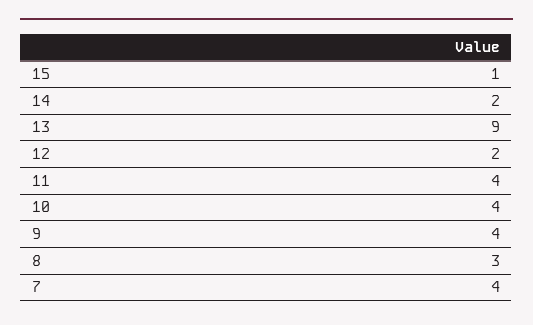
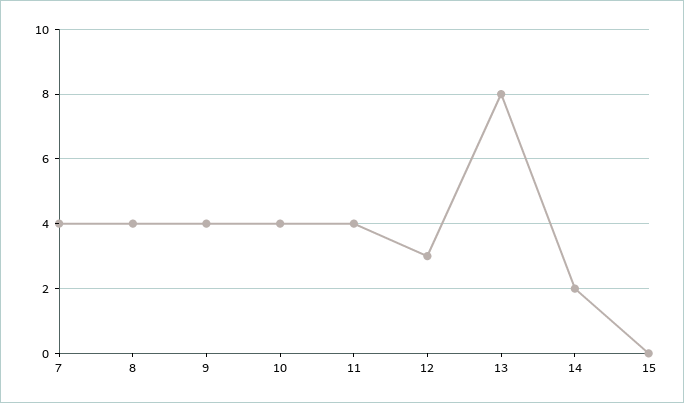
  {
-   "15": 1,
+   "15": 0,
    "14": 2,
-   "13": 9,
+   "13": 8,
-   "12": 2,
+   "12": 3,
    "11": 4,
    "10": 4,
    "9": 4,
-   "8": 3,
+   "8": 4,
    "7": 4
  }

